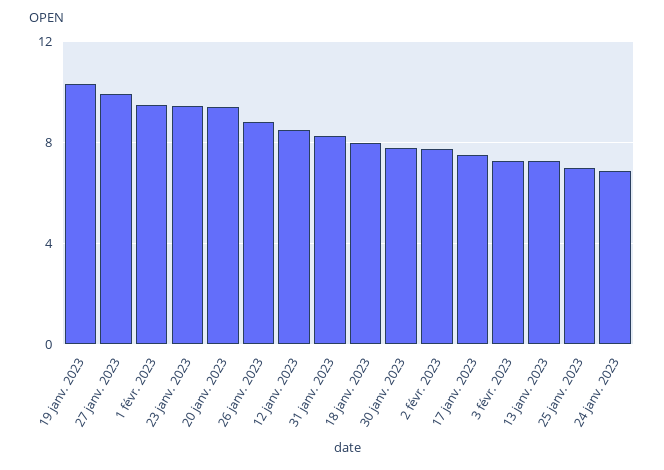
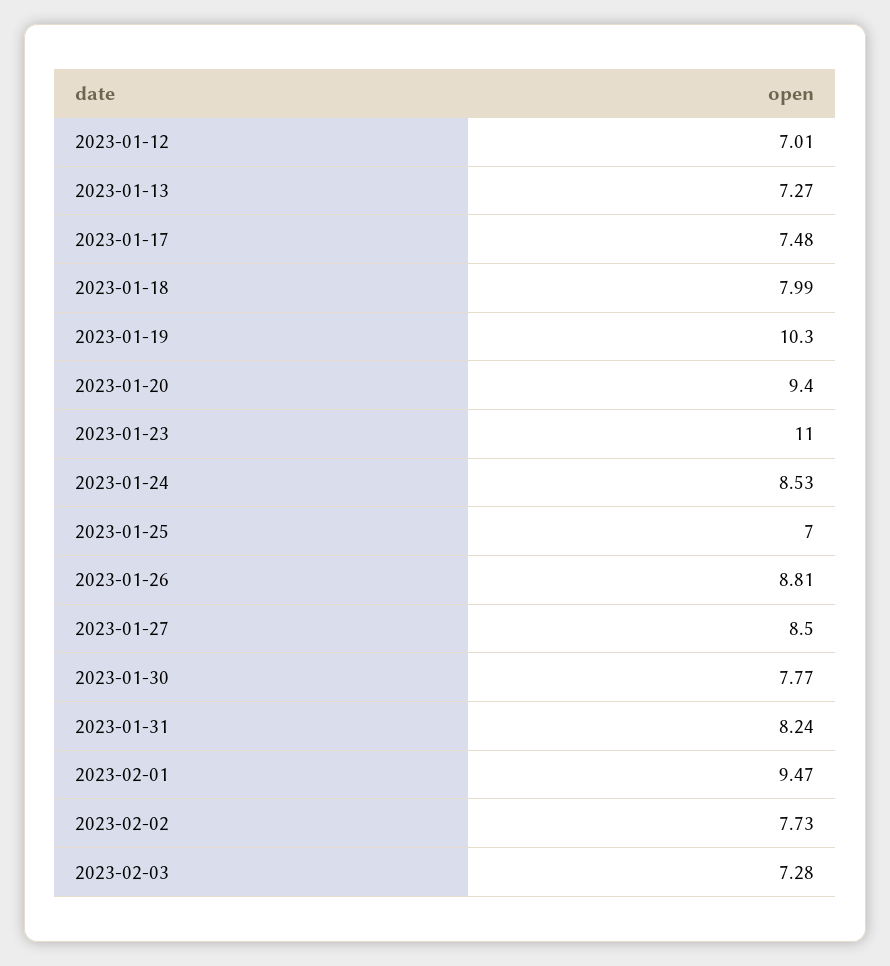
  {
    "19 janv. 2023": 10.3,
-   "27 janv. 2023": 10,
+   "27 janv. 2023": 8.5,
    "1 févr. 2023": 9.47,
-   "23 janv. 2023": 9.5,
+   "23 janv. 2023": 11,
    "20 janv. 2023": 9.4,
    "26 janv. 2023": 8.81,
-   "12 janv. 2023": 8.5,
+   "12 janv. 2023": 7.01,
    "31 janv. 2023": 8.24,
    "18 janv. 2023": 7.99,
    "30 janv. 2023": 7.77,
    "2 févr. 2023": 7.73,
    "17 janv. 2023": 7.48,
    "3 févr. 2023": 7.28,
    "13 janv. 2023": 7.27,
    "25 janv. 2023": 7,
-   "24 janv. 2023": 7
+   "24 janv. 2023": 8.53
  }

